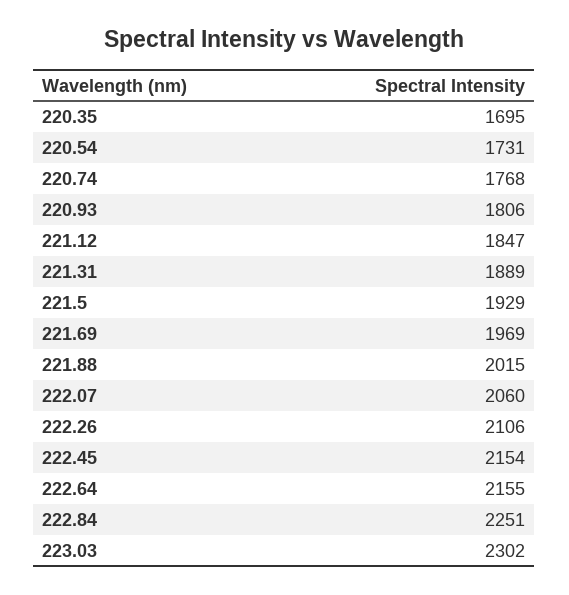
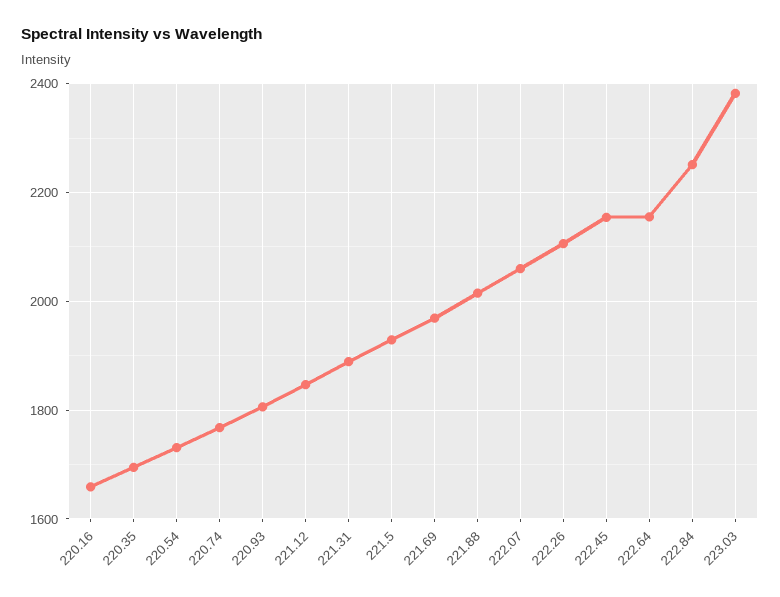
  {
    "220.35": 1695,
    "220.54": 1731,
    "220.74": 1768,
    "220.93": 1806,
    "221.12": 1847,
    "221.31": 1889,
    "221.5": 1929,
    "221.69": 1969,
    "221.88": 2015,
    "222.07": 2060,
    "222.26": 2106,
    "222.45": 2154,
    "222.64": 2155,
    "222.84": 2251,
-   "223.03": 2302
+   "223.03": 2380,
+   "220.16": 1660
  }

